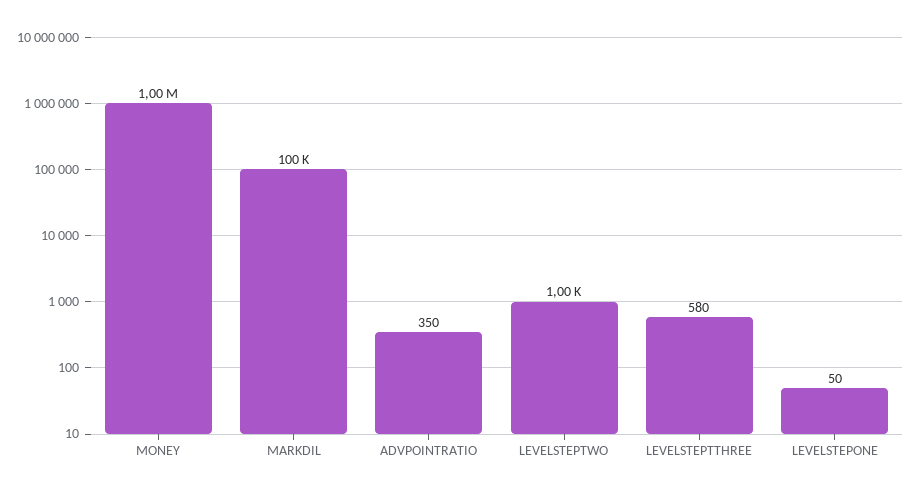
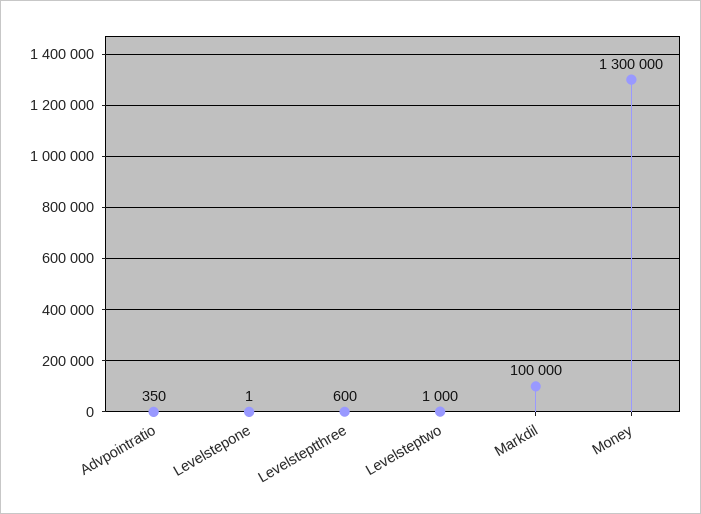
  {
-   "MONEY": 1000000,
+   "MONEY": 1300000,
    "MARKDIL": 100000,
    "ADVPOINTRATIO": 350,
    "LEVELSTEPTWO": 1000,
-   "LEVELSTEPTTHREE": 580,
+   "LEVELSTEPTTHREE": 600,
-   "LEVELSTEPONE": 50
+   "LEVELSTEPONE": 1
  }

